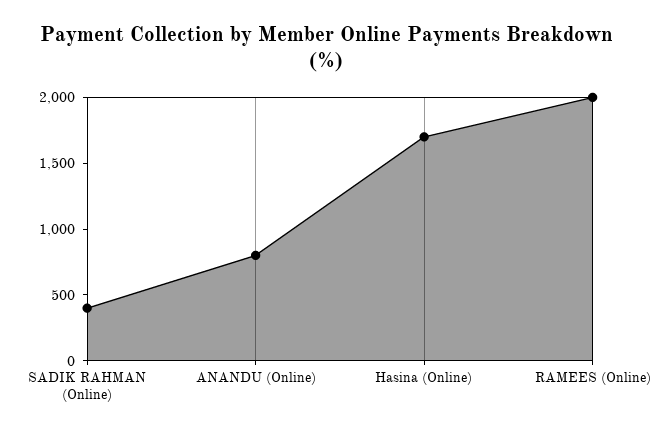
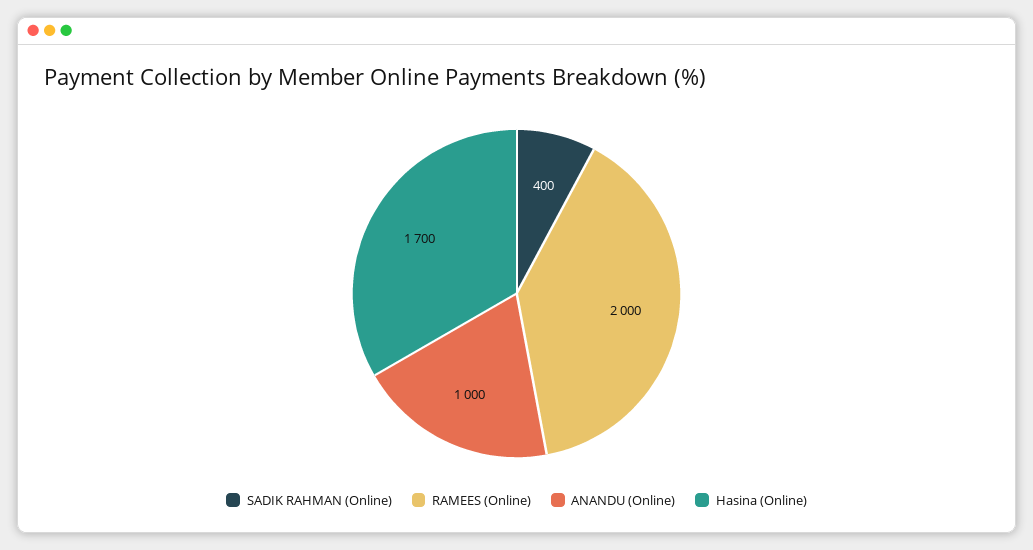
  {
    "SADIK RAHMAN (Online)": 400,
-   "ANANDU (Online)": 800,
+   "ANANDU (Online)": 1000,
    "Hasina (Online)": 1700,
    "RAMEES (Online)": 2000
  }

